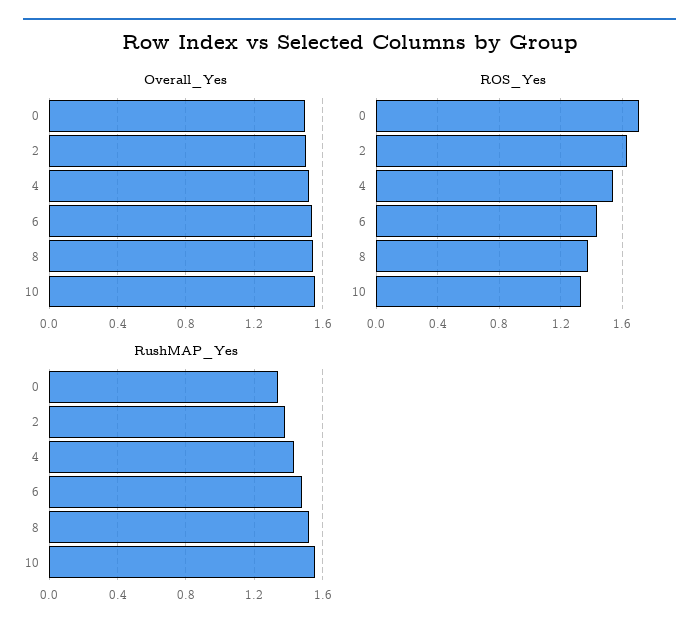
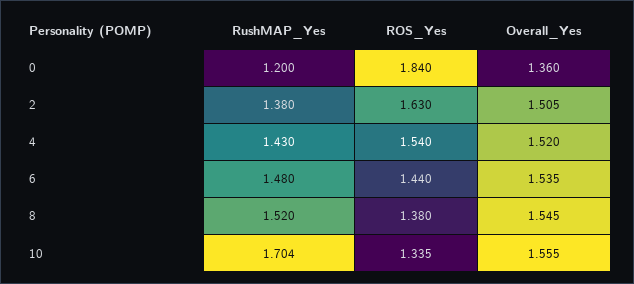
  {
    "Overall_Yes": {
-     "0": 1.5,
+     "0": 1.36,
      "2": 1.505,
      "4": 1.52,
      "6": 1.535,
      "8": 1.545,
      "10": 1.555
    },
    "ROS_Yes": {
-     "0": 1.7,
+     "0": 1.84,
      "2": 1.63,
      "4": 1.54,
      "6": 1.44,
      "8": 1.38,
      "10": 1.335
    },
    "RushMAP_Yes": {
-     "0": 1.35,
+     "0": 1.2,
      "2": 1.38,
      "4": 1.43,
      "6": 1.48,
      "8": 1.52,
-     "10": 1.55
+     "10": 1.704
    }
  }

